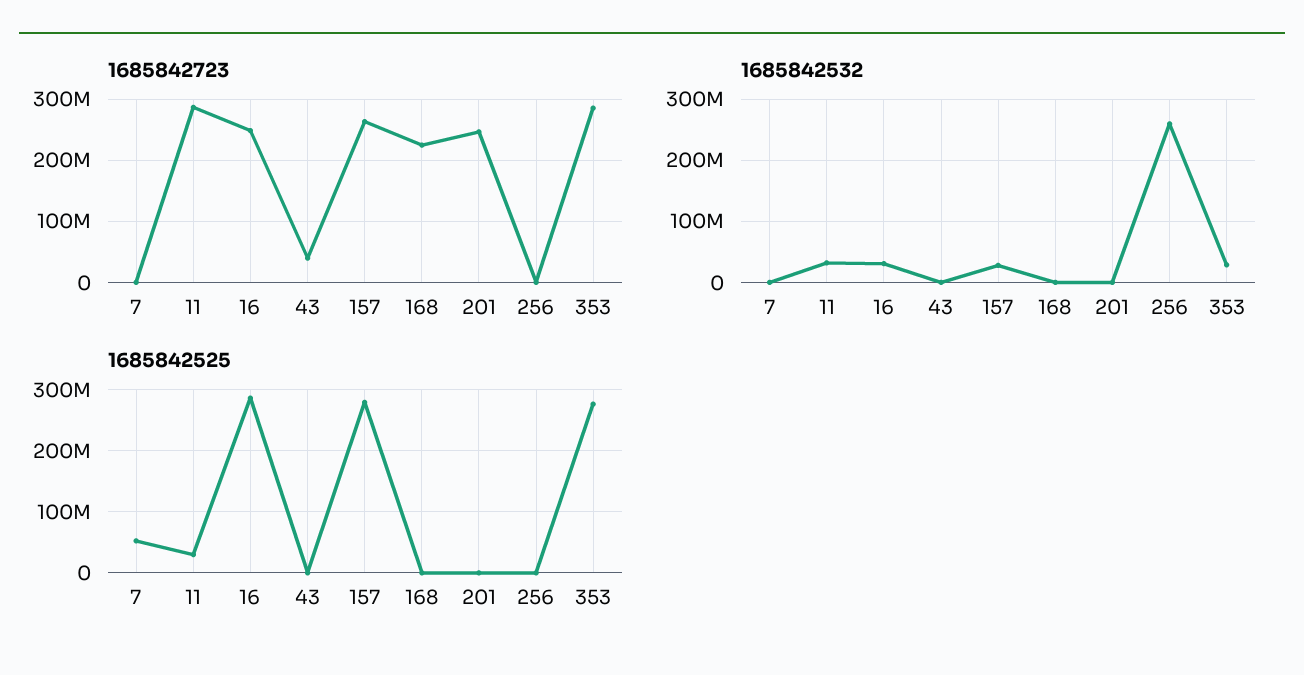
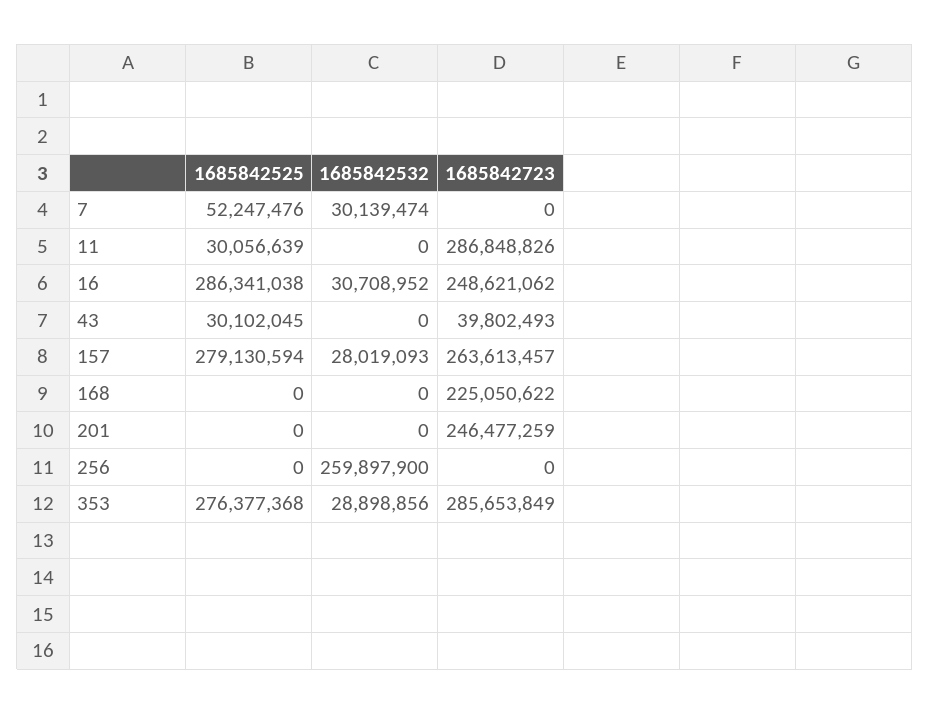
  {
    "1685842723": {
      "7": 0,
      "11": 286848826,
      "16": 248621062,
      "43": 39802493,
      "157": 263613457,
      "168": 225050622,
      "201": 246477259,
      "256": 0,
      "353": 285653849
    },
    "1685842532": {
-     "7": 0,
+     "7": 30139474,
-     "11": 30000000,
+     "11": 0,
      "16": 30708952,
      "43": 0,
      "157": 28019093,
      "168": 0,
      "201": 0,
      "256": 259897900,
      "353": 28898856
    },
    "1685842525": {
      "7": 52247476,
      "11": 30056639,
      "16": 286341038,
-     "43": 0,
+     "43": 30102045,
      "157": 279130594,
      "168": 0,
      "201": 0,
      "256": 0,
      "353": 276377368
    }
  }

